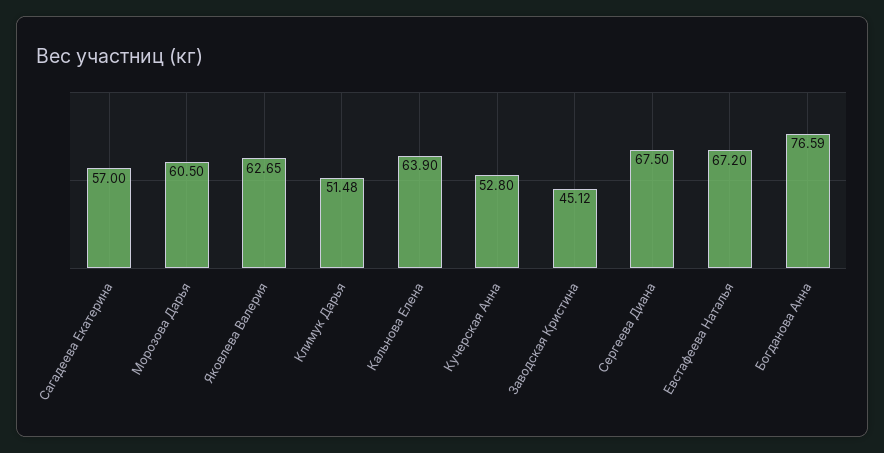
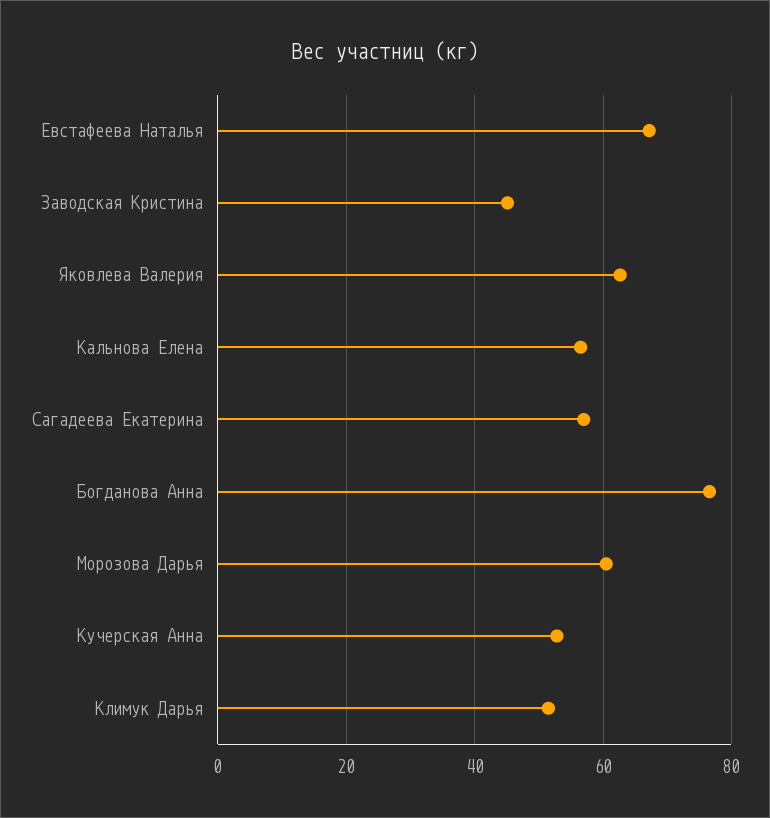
  {
    "Сагадеева Екатерина": 57,
    "Морозова Дарья": 60.5,
    "Яковлева Валерия": 62.65,
    "Климук Дарья": 51.48,
-   "Кальнова Елена": 63.9,
+   "Кальнова Елена": 56,
    "Кучерская Анна": 52.8,
    "Заводская Кристина": 45.12,
-   "Сергеева Диана": 67.5,
    "Евстафеева Наталья": 67.2,
    "Богданова Анна": 76.59
  }

